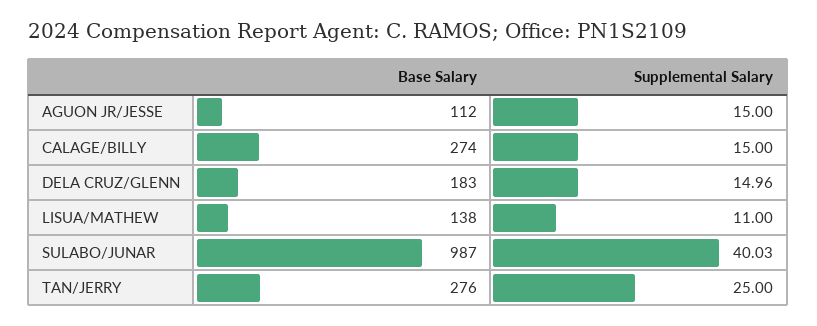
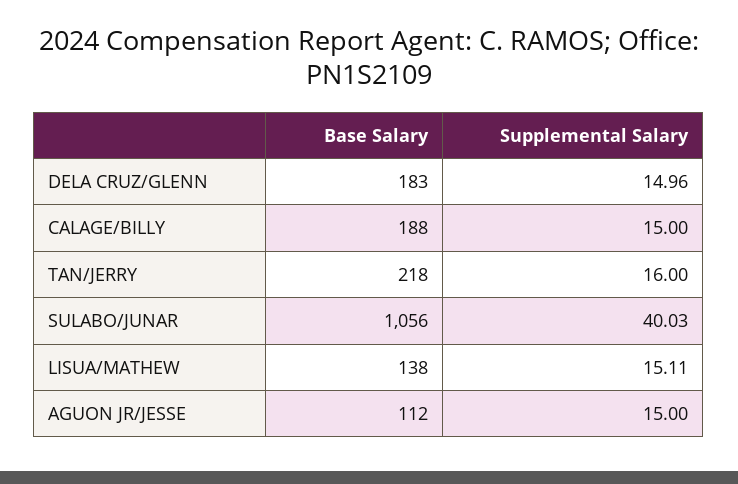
  {
    "Base Salary": {
      "AGUON JR/JESSE": 112,
-     "CALAGE/BILLY": 274,
+     "CALAGE/BILLY": 188,
      "DELA CRUZ/GLENN": 183,
      "LISUA/MATHEW": 138,
-     "SULABO/JUNAR": 987,
+     "SULABO/JUNAR": 1056,
-     "TAN/JERRY": 276
+     "TAN/JERRY": 218
    },
    "Supplemental Salary": {
      "AGUON JR/JESSE": 15,
      "CALAGE/BILLY": 15,
      "DELA CRUZ/GLENN": 14.96,
-     "LISUA/MATHEW": 11,
+     "LISUA/MATHEW": 15.11,
      "SULABO/JUNAR": 40.03,
-     "TAN/JERRY": 25
+     "TAN/JERRY": 16
    }
  }

